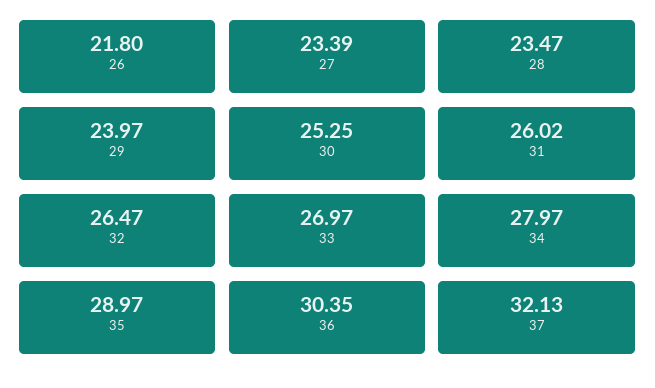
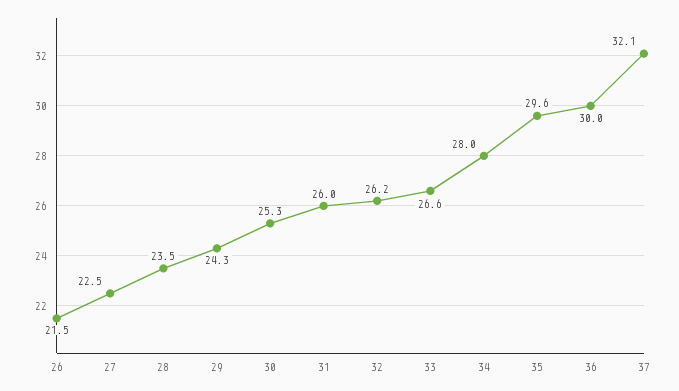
  {
-   "26": 21.8,
+   "26": 21.5,
-   "27": 23.39,
+   "27": 22.5,
    "28": 23.47,
-   "29": 23.97,
+   "29": 24.3,
    "30": 25.25,
    "31": 26.02,
-   "32": 26.47,
+   "32": 26.2,
-   "33": 26.97,
+   "33": 26.6,
    "34": 27.97,
-   "35": 28.97,
+   "35": 29.6,
-   "36": 30.35,
+   "36": 30,
    "37": 32.13
  }

